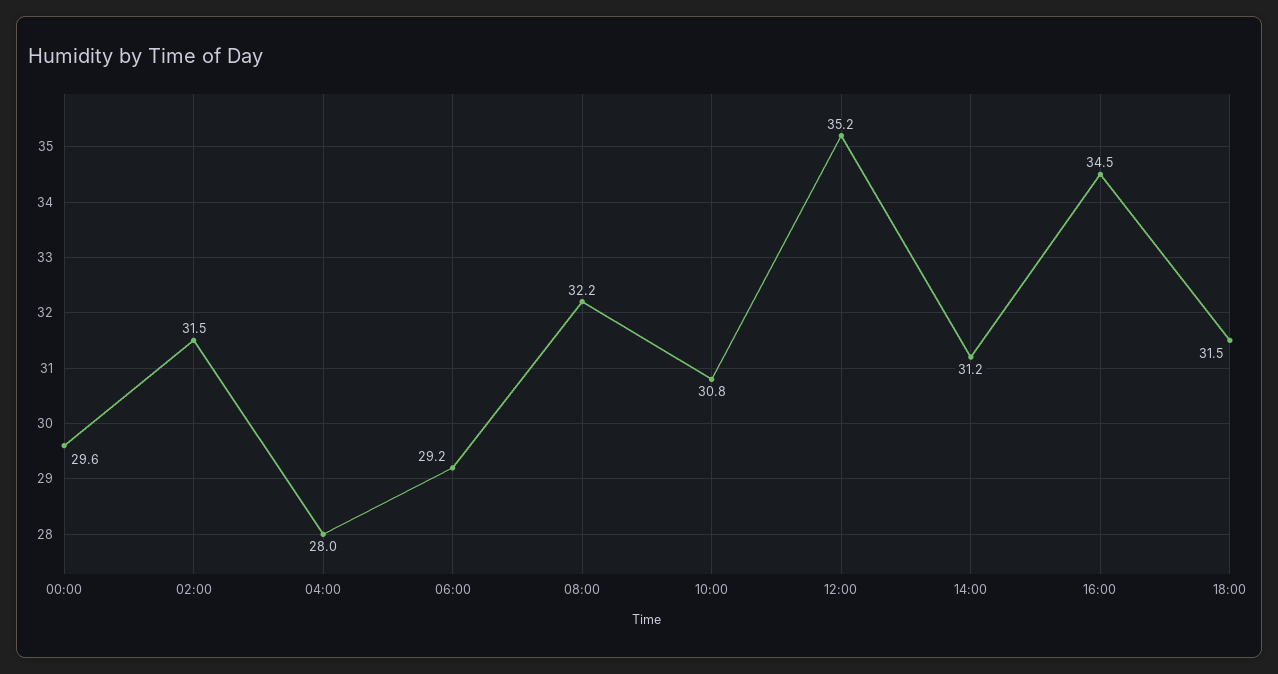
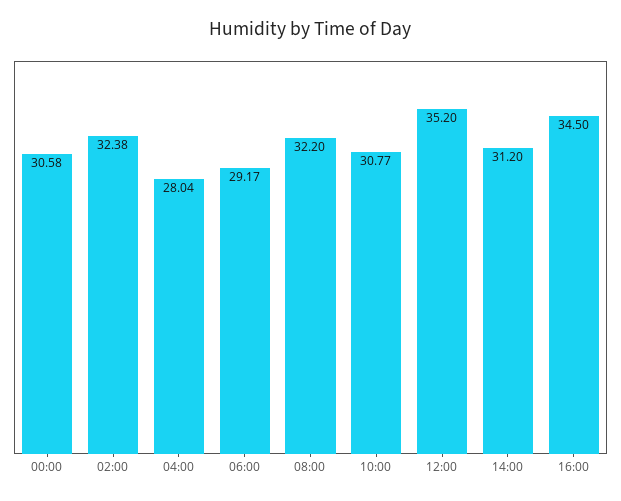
  {
-   "00:00": 29.6,
+   "00:00": 30.58,
-   "02:00": 31.5,
+   "02:00": 32.38,
    "04:00": 28.04,
    "06:00": 29.17,
    "08:00": 32.2,
    "10:00": 30.77,
    "12:00": 35.2,
    "14:00": 31.2,
-   "16:00": 34.5,
+   "16:00": 34.5
-   "18:00": 31.5
  }

